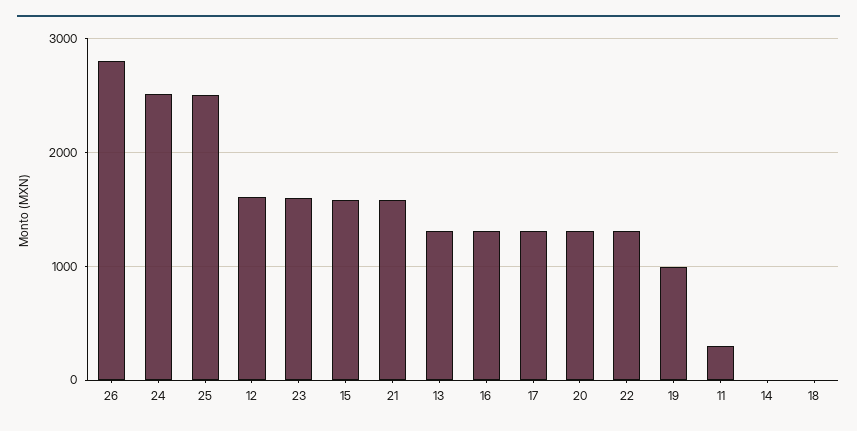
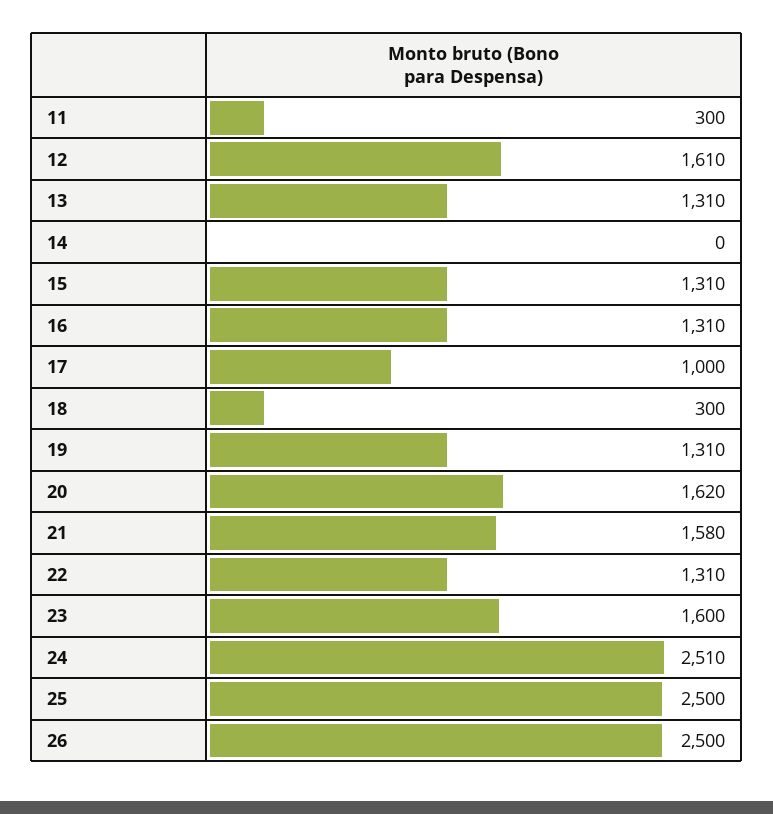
  {
-   "26": 2800,
+   "26": 2500,
    "24": 2510,
    "25": 2500,
    "12": 1610,
    "23": 1600,
-   "15": 1600,
+   "15": 1310,
    "21": 1580,
    "13": 1310,
    "16": 1310,
-   "17": 1300,
+   "17": 1000,
-   "20": 1300,
+   "20": 1620,
    "22": 1310,
-   "19": 1000,
+   "19": 1310,
    "11": 300,
    "14": 0,
-   "18": 0
+   "18": 300
  }

